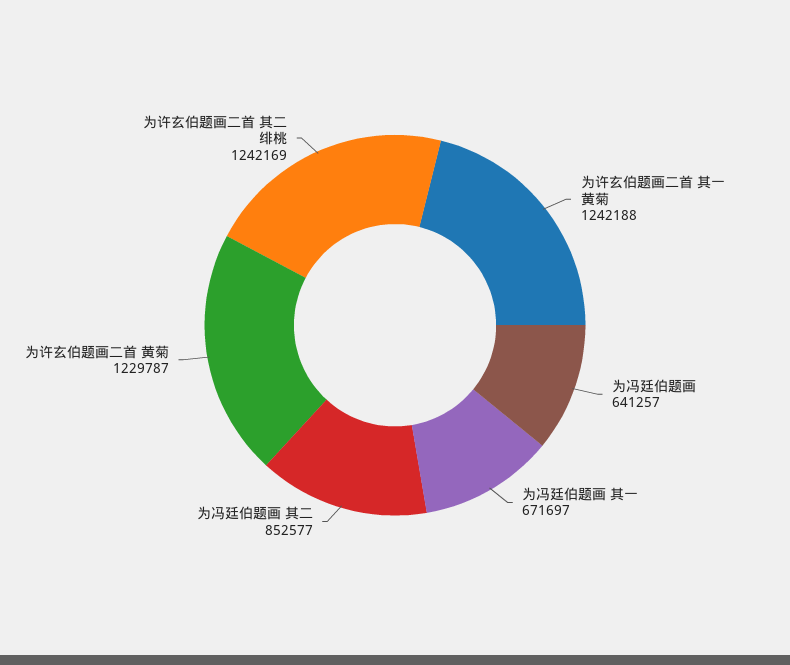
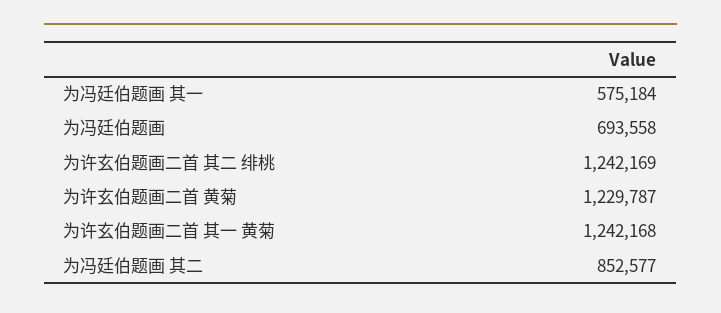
  {
-   "为许玄伯题画二首 其一 黄菊": 1242188,
+   "为许玄伯题画二首 其一 黄菊": 1242168,
-   "为冯廷伯题画": 641257,
+   "为冯廷伯题画": 693558,
-   "为冯廷伯题画 其一": 671697,
+   "为冯廷伯题画 其一": 575184,
    "为冯廷伯题画 其二": 852577,
    "为许玄伯题画二首 黄菊": 1229787,
    "为许玄伯题画二首 其二 绯桃": 1242169
  }

